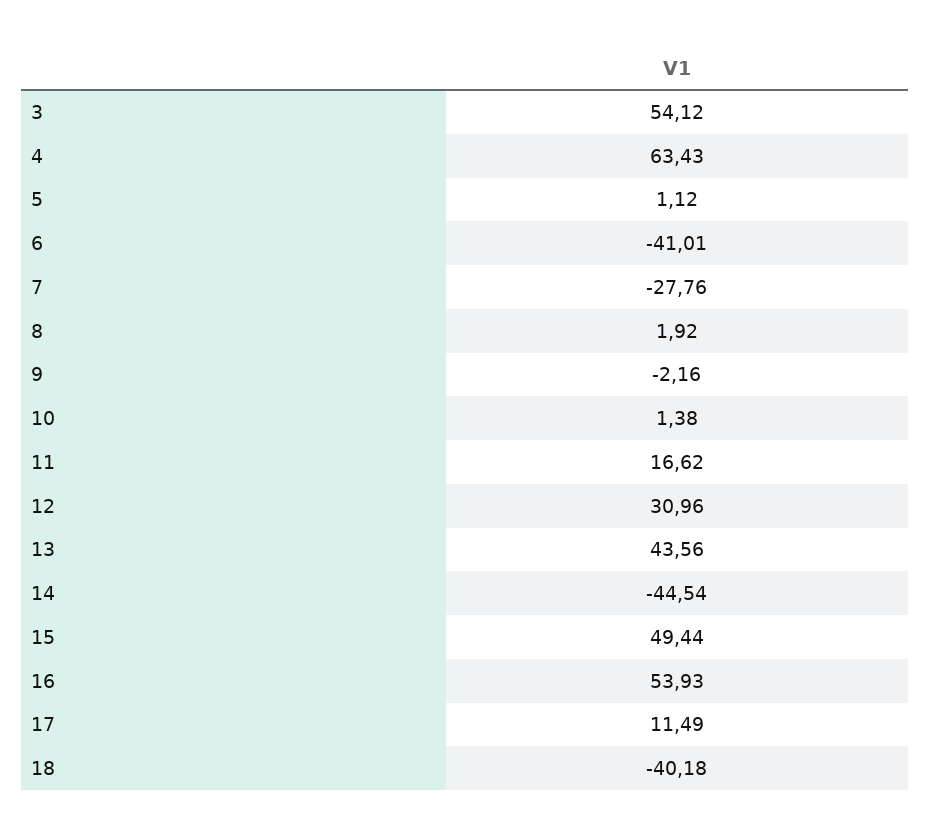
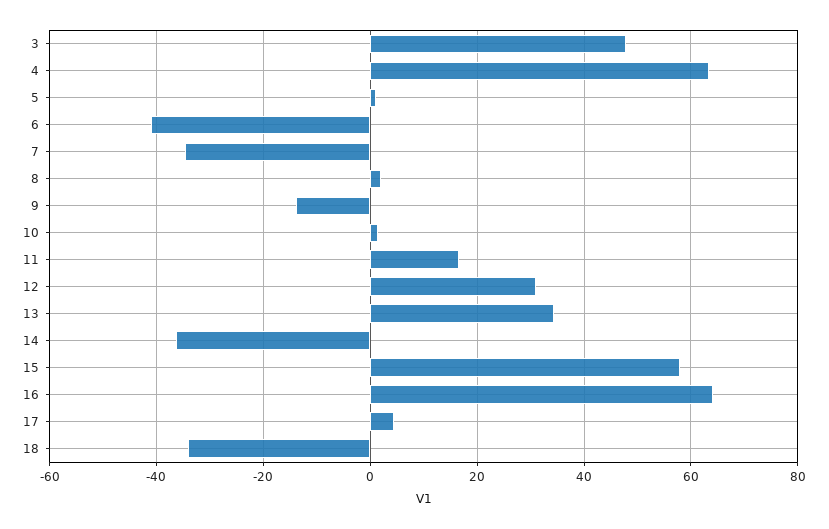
  {
-   "3": 54.12,
+   "3": 48,
    "4": 63.43,
    "5": 1.12,
    "6": -41.01,
-   "7": -27.76,
+   "7": -34,
    "8": 1.92,
-   "9": -2.16,
+   "9": -14,
    "10": 1.38,
    "11": 16.62,
    "12": 30.96,
-   "13": 43.56,
+   "13": 34,
-   "14": -44.54,
+   "14": -36,
-   "15": 49.44,
+   "15": 58,
-   "16": 53.93,
+   "16": 64,
-   "17": 11.49,
+   "17": 4,
-   "18": -40.18
+   "18": -34
  }

